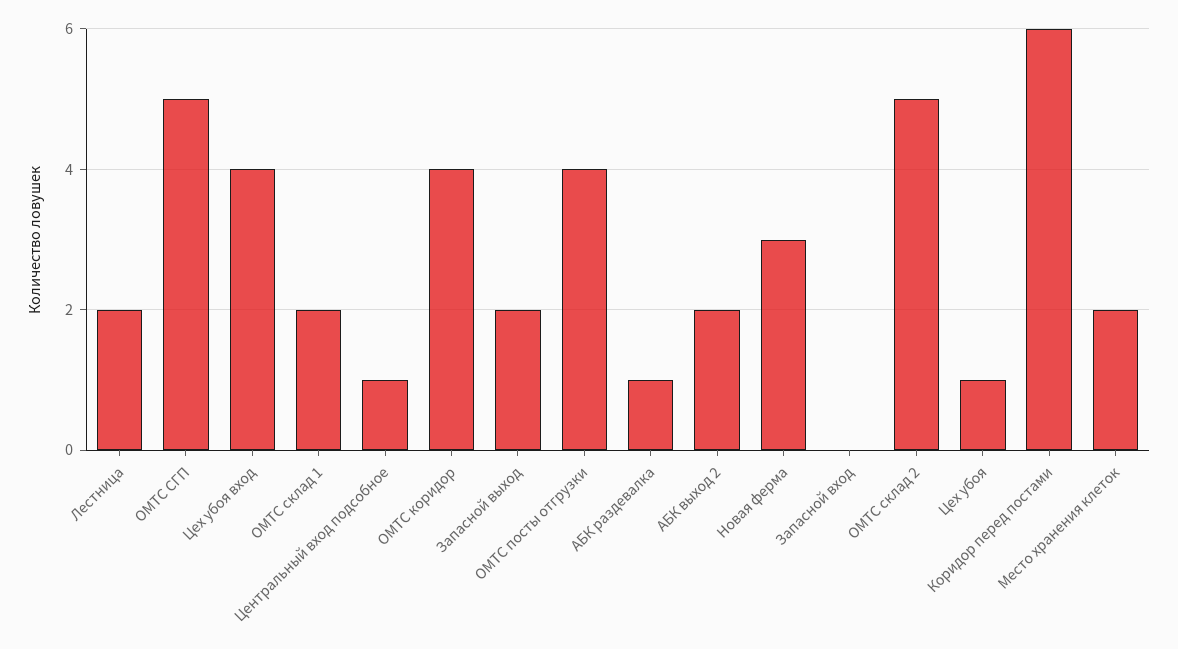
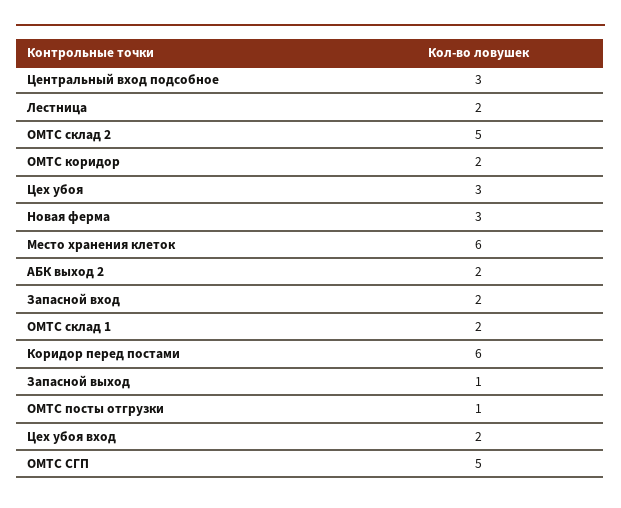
  {
    "Лестница": 2,
    "ОМТС СГП": 5,
-   "Цех убоя вход": 4,
+   "Цех убоя вход": 2,
    "ОМТС склад 1": 2,
-   "Центральный вход подсобное": 1,
+   "Центральный вход подсобное": 3,
-   "ОМТС коридор": 4,
+   "ОМТС коридор": 2,
-   "Запасной выход": 2,
+   "Запасной выход": 1,
-   "ОМТС посты отгрузки": 4,
+   "ОМТС посты отгрузки": 1,
-   "АБК раздевалка": 1,
    "АБК выход 2": 2,
    "Новая ферма": 3,
-   "Запасной вход": 0,
+   "Запасной вход": 2,
    "ОМТС склад 2": 5,
-   "Цех убоя": 1,
+   "Цех убоя": 3,
    "Коридор перед постами": 6,
-   "Место хранения клеток": 2
+   "Место хранения клеток": 6
  }

